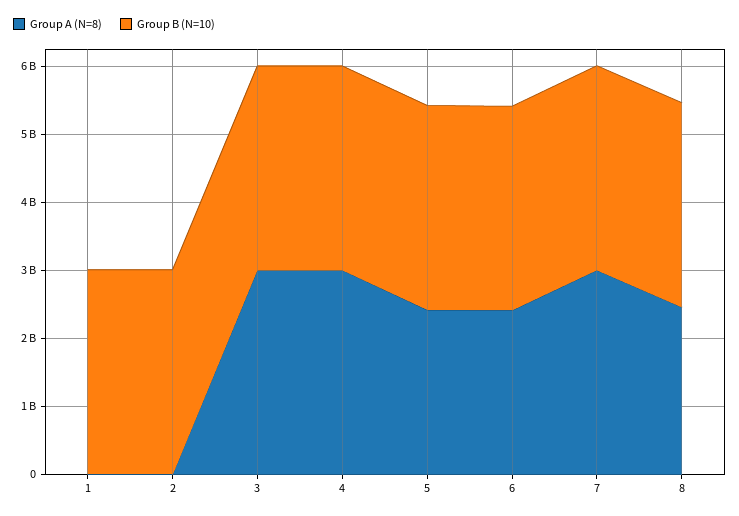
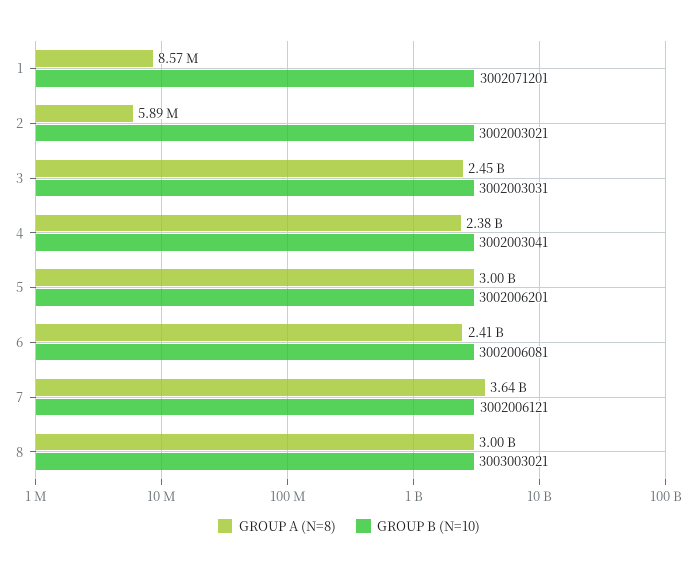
  {
    "Group A (N=8)": {
      "1": 8570000,
      "2": 5890000,
-     "3": 3000000000,
+     "3": 2450000000,
-     "4": 3000000000,
+     "4": 2380000000,
-     "5": 2400000000,
+     "5": 3000000000,
      "6": 2410000000,
-     "7": 3000000000,
+     "7": 3640000000,
-     "8": 2400000000
+     "8": 3000000000
    },
    "Group B (N=10)": {
      "1": 3002071201,
      "2": 3002003021,
      "3": 3002003031,
      "4": 3002003041,
      "5": 3002006201,
      "6": 3002006081,
      "7": 3002006121,
      "8": 3003003021
    }
  }

